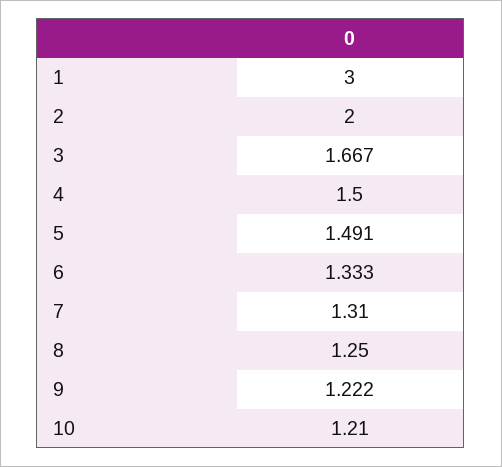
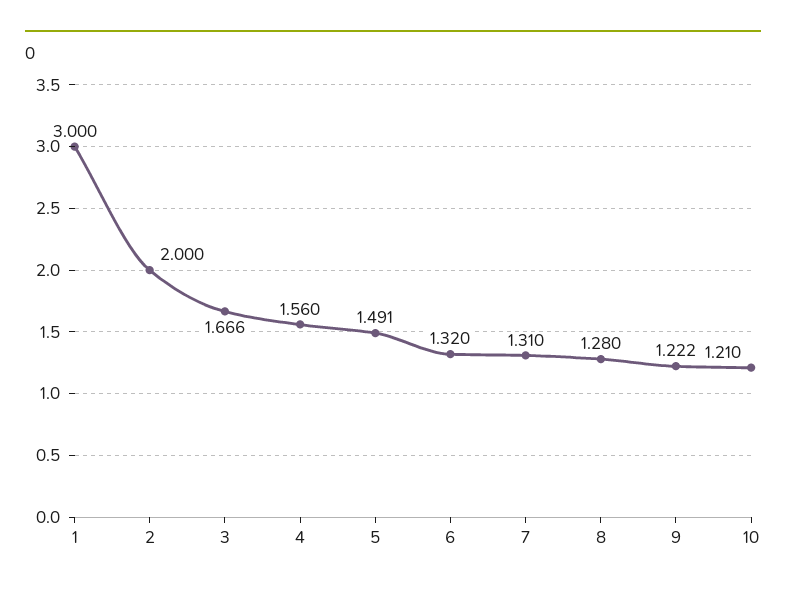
  {
    "1": 3,
    "2": 2,
-   "3": 1.667,
+   "3": 1.666,
-   "4": 1.5,
+   "4": 1.56,
    "5": 1.491,
-   "6": 1.333,
+   "6": 1.32,
    "7": 1.31,
-   "8": 1.25,
+   "8": 1.28,
    "9": 1.222,
    "10": 1.21
  }

